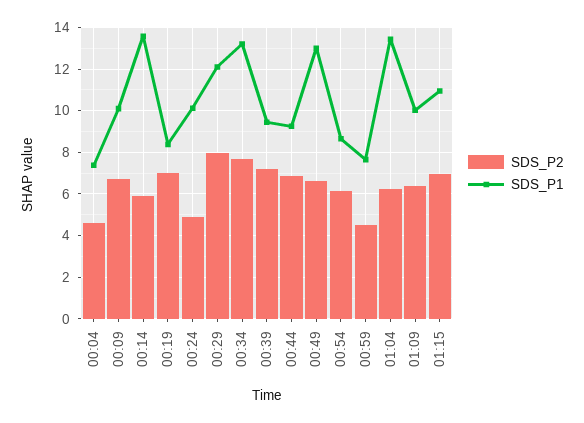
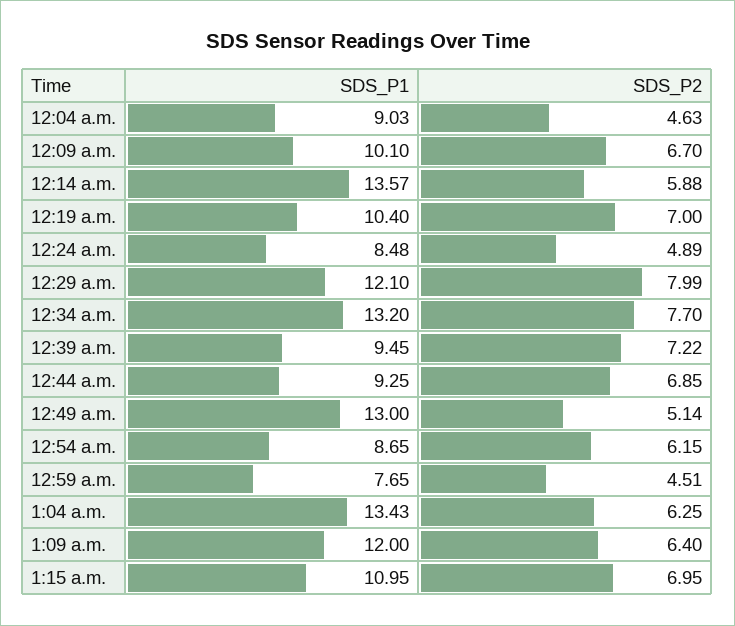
  {
    "SDS_P2": {
      "00:04": 4.63,
      "00:09": 6.7,
      "00:14": 5.88,
      "00:19": 7,
      "00:24": 4.89,
      "00:29": 7.99,
      "00:34": 7.7,
      "00:39": 7.22,
      "00:44": 6.85,
-     "00:49": 6.5,
+     "00:49": 5.14,
      "00:54": 6.15,
      "00:59": 4.51,
      "01:04": 6.25,
      "01:09": 6.4,
      "01:15": 6.95
    },
    "SDS_P1": {
-     "00:04": 7.5,
+     "00:04": 9.03,
      "00:09": 10.1,
      "00:14": 13.57,
-     "00:19": 8.5,
+     "00:19": 10.4,
-     "00:24": 10,
+     "00:24": 8.48,
      "00:29": 12.1,
      "00:34": 13.2,
      "00:39": 9.45,
      "00:44": 9.25,
      "00:49": 13,
      "00:54": 8.65,
      "00:59": 7.65,
      "01:04": 13.43,
-     "01:09": 10,
+     "01:09": 12,
      "01:15": 10.95
    }
  }

